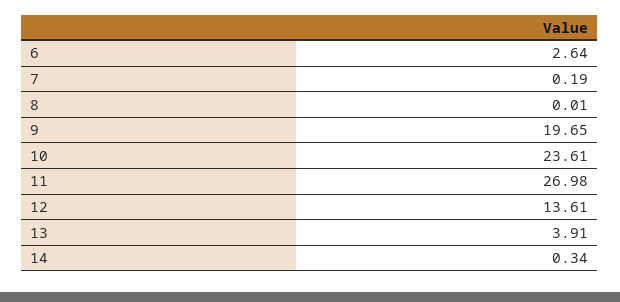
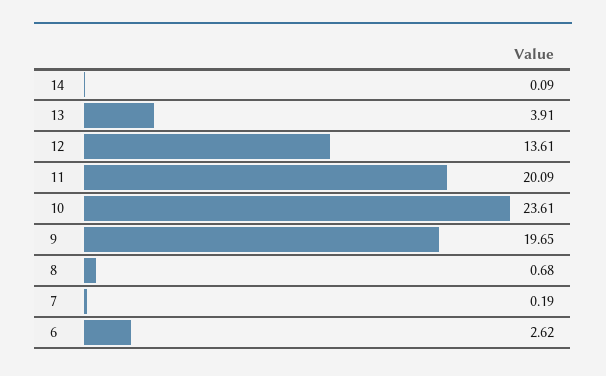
  {
-   "6": 2.64,
+   "6": 2.62,
    "7": 0.19,
-   "8": 0.01,
+   "8": 0.68,
    "9": 19.65,
    "10": 23.61,
-   "11": 26.98,
+   "11": 20.09,
    "12": 13.61,
    "13": 3.91,
-   "14": 0.34
+   "14": 0.09
  }

